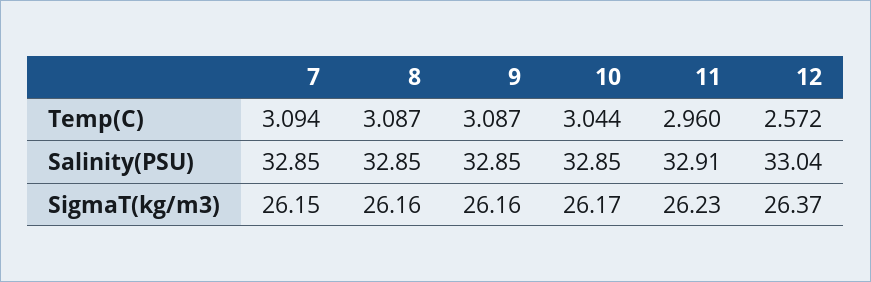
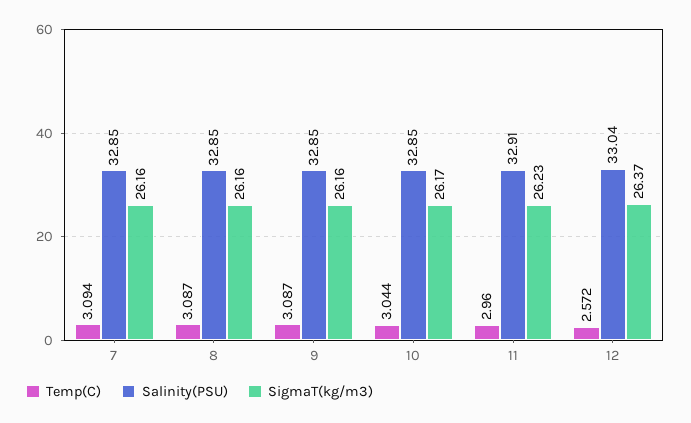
  {
    "Temp(C)": {
      "7": 3.094,
      "8": 3.087,
      "9": 3.087,
      "10": 3.044,
      "11": 2.96,
      "12": 2.572
    },
    "Salinity(PSU)": {
      "7": 32.85,
      "8": 32.85,
      "9": 32.85,
      "10": 32.85,
      "11": 32.91,
      "12": 33.04
    },
    "SigmaT(kg/m3)": {
-     "7": 26.15,
+     "7": 26.16,
      "8": 26.16,
      "9": 26.16,
      "10": 26.17,
      "11": 26.23,
      "12": 26.37
    }
  }

